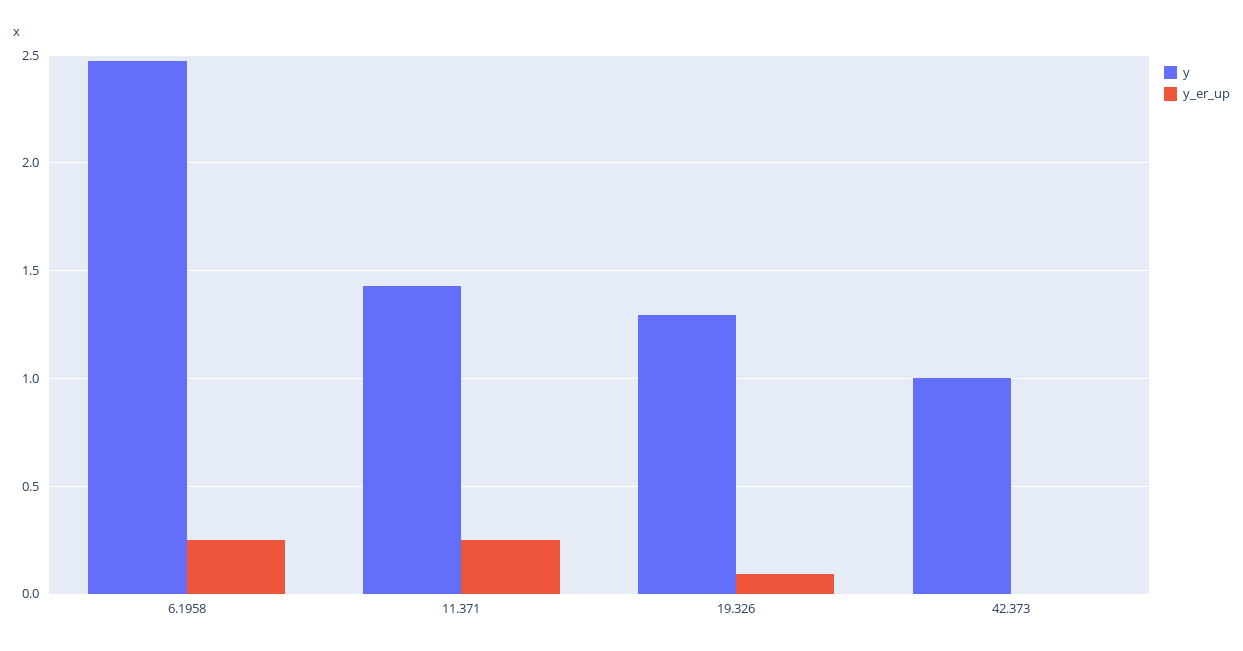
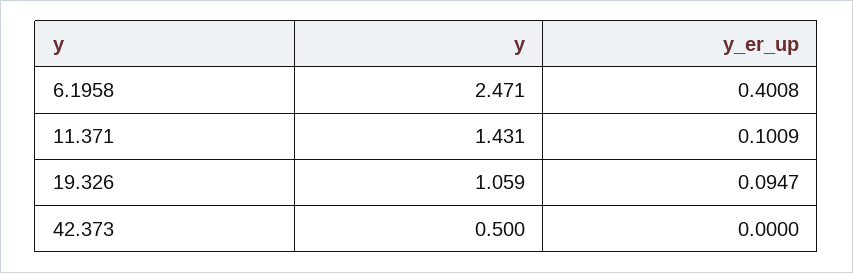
  {
    "y": {
      "6.1958": 2.471,
      "11.371": 1.431,
-     "19.326": 1.3,
+     "19.326": 1.059,
-     "42.373": 1
+     "42.373": 0.5
    },
    "y_er_up": {
-     "6.1958": 0.25,
+     "6.1958": 0.4008,
-     "11.371": 0.25,
+     "11.371": 0.1009,
      "19.326": 0.0947,
      "42.373": 0
    }
  }

